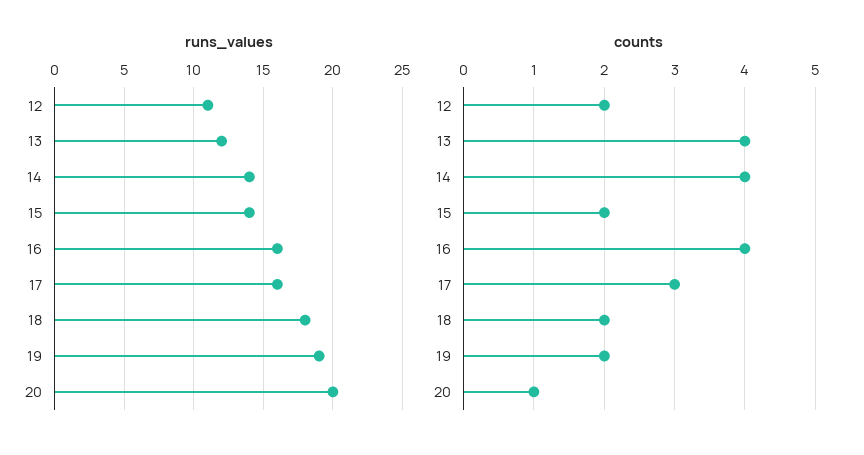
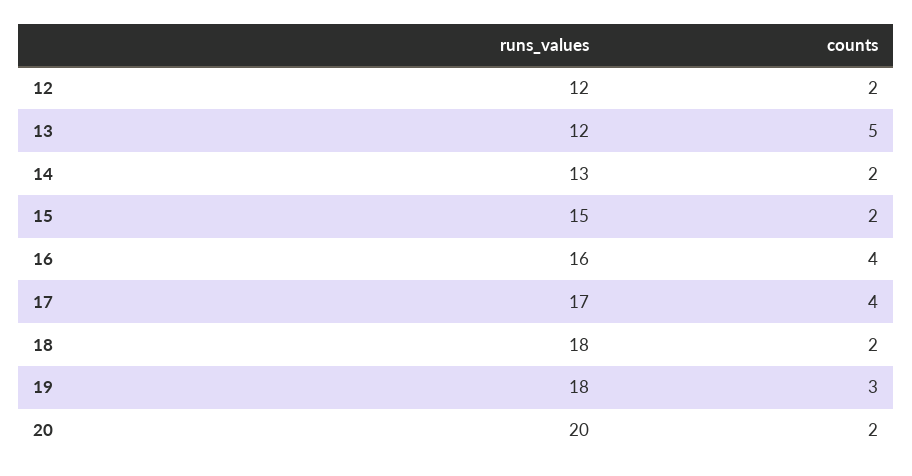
  {
    "runs_values": {
-     "12": 11,
+     "12": 12,
      "13": 12,
-     "14": 14,
+     "14": 13,
-     "15": 14,
+     "15": 15,
      "16": 16,
-     "17": 16,
+     "17": 17,
      "18": 18,
-     "19": 19,
+     "19": 18,
      "20": 20
    },
    "counts": {
      "12": 2,
-     "13": 4,
+     "13": 5,
-     "14": 4,
+     "14": 2,
      "15": 2,
      "16": 4,
-     "17": 3,
+     "17": 4,
      "18": 2,
-     "19": 2,
+     "19": 3,
-     "20": 1
+     "20": 2
    }
  }

